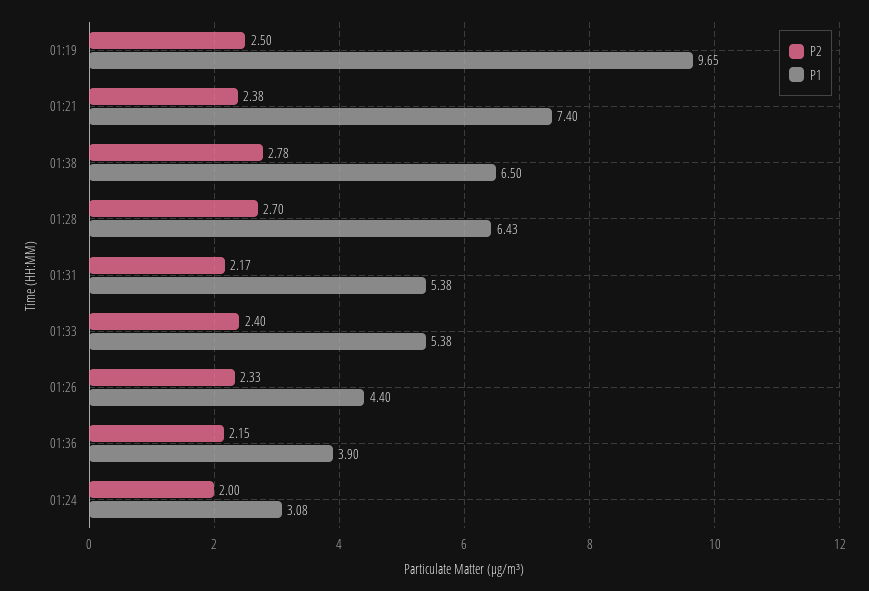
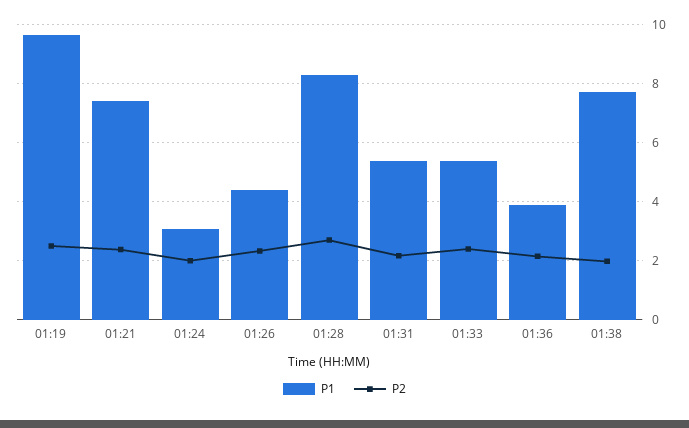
  {
    "P2": {
      "01:19": 2.5,
      "01:21": 2.38,
-     "01:38": 2.78,
+     "01:38": 2,
      "01:28": 2.7,
      "01:31": 2.17,
      "01:33": 2.4,
      "01:26": 2.33,
      "01:36": 2.15,
      "01:24": 2
    },
    "P1": {
      "01:19": 9.65,
      "01:21": 7.4,
-     "01:38": 6.5,
+     "01:38": 7.75,
-     "01:28": 6.43,
+     "01:28": 8.25,
      "01:31": 5.38,
      "01:33": 5.38,
      "01:26": 4.4,
      "01:36": 3.9,
      "01:24": 3.08
    }
  }

